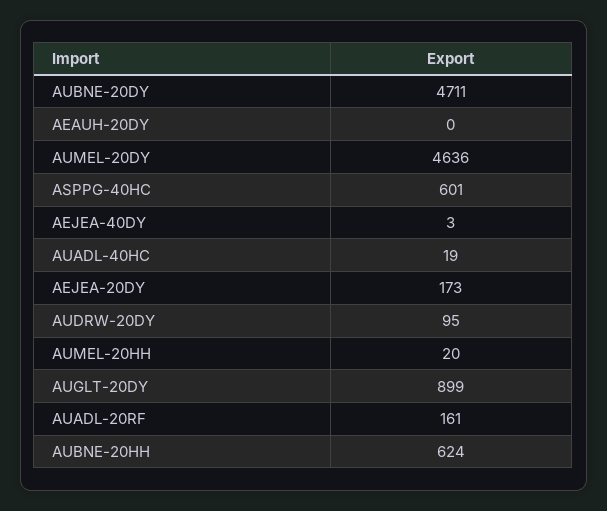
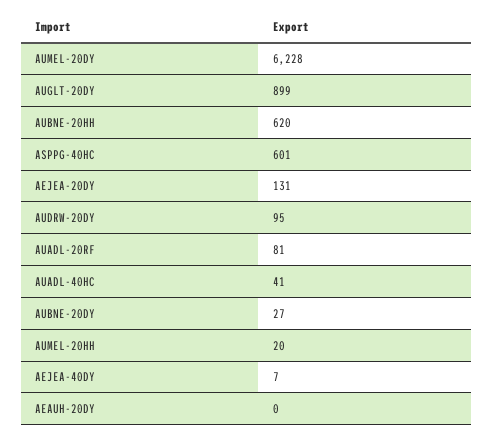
  {
-   "AUBNE-20DY": 4711,
+   "AUBNE-20DY": 27,
    "AEAUH-20DY": 0,
-   "AUMEL-20DY": 4636,
+   "AUMEL-20DY": 6228,
    "ASPPG-40HC": 601,
-   "AEJEA-40DY": 3,
+   "AEJEA-40DY": 7,
-   "AUADL-40HC": 19,
+   "AUADL-40HC": 41,
-   "AEJEA-20DY": 173,
+   "AEJEA-20DY": 131,
    "AUDRW-20DY": 95,
    "AUMEL-20HH": 20,
    "AUGLT-20DY": 899,
-   "AUADL-20RF": 161,
+   "AUADL-20RF": 81,
-   "AUBNE-20HH": 624
+   "AUBNE-20HH": 620
  }

